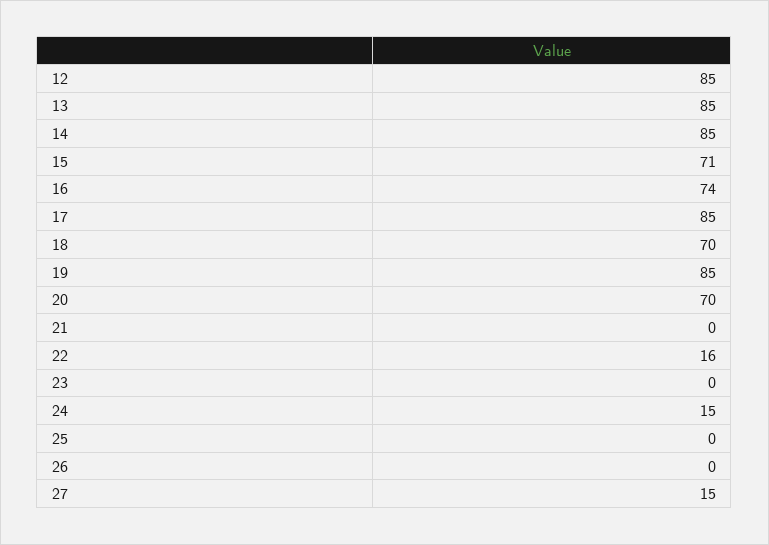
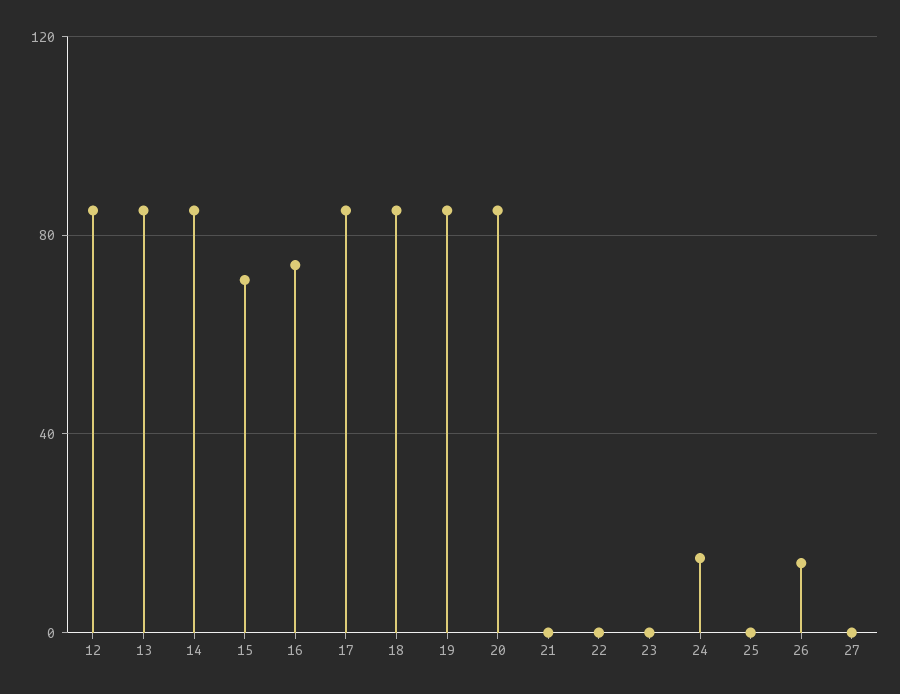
  {
    "12": 85,
    "13": 85,
    "14": 85,
    "15": 71,
    "16": 74,
    "17": 85,
-   "18": 70,
+   "18": 85,
    "19": 85,
-   "20": 70,
+   "20": 85,
    "21": 0,
-   "22": 16,
+   "22": 0,
    "23": 0,
    "24": 15,
    "25": 0,
-   "26": 0,
+   "26": 15,
-   "27": 15
+   "27": 0
  }

